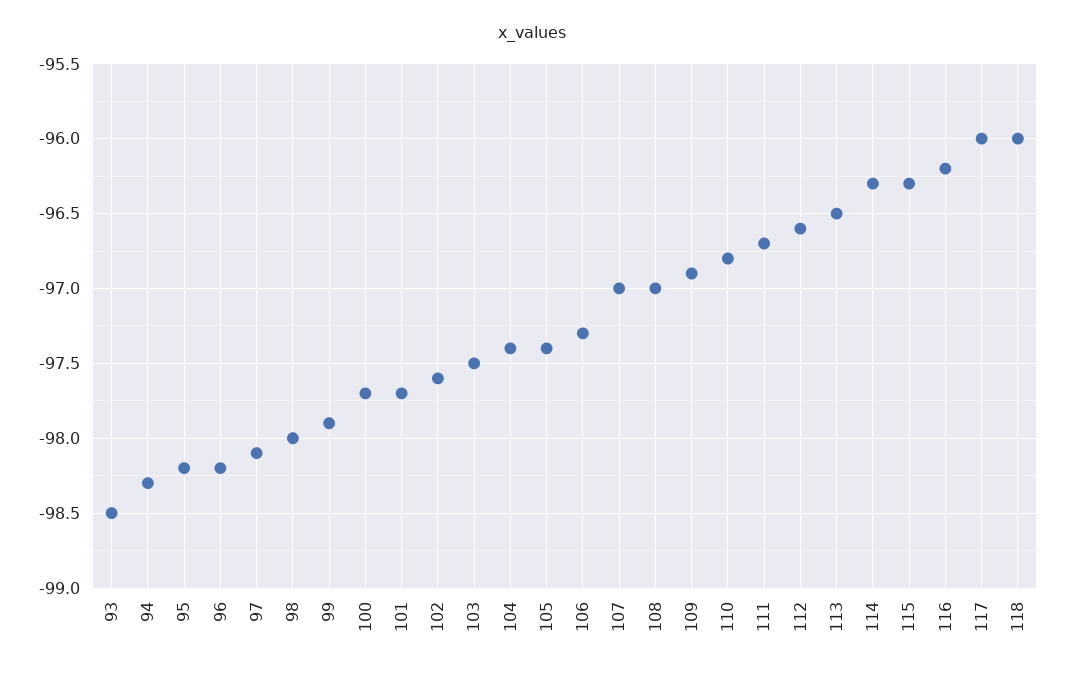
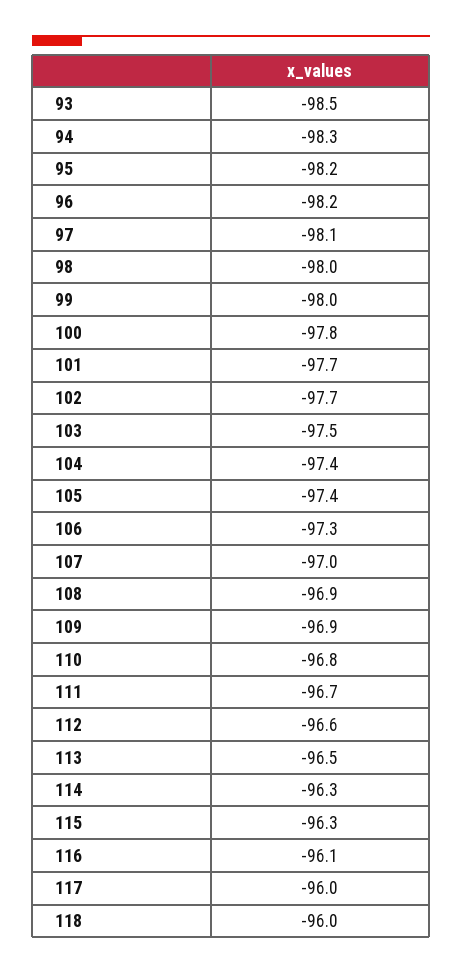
  {
    "93": -98.5,
    "94": -98.3,
    "95": -98.2,
    "96": -98.2,
    "97": -98.1,
    "98": -98,
-   "99": -97.9,
+   "99": -98,
-   "100": -97.7,
+   "100": -97.8,
    "101": -97.7,
-   "102": -97.6,
+   "102": -97.7,
    "103": -97.5,
    "104": -97.4,
    "105": -97.4,
    "106": -97.3,
    "107": -97,
-   "108": -97,
+   "108": -96.9,
    "109": -96.9,
    "110": -96.8,
    "111": -96.7,
    "112": -96.6,
    "113": -96.5,
    "114": -96.3,
    "115": -96.3,
-   "116": -96.2,
+   "116": -96.1,
    "117": -96,
    "118": -96
  }

